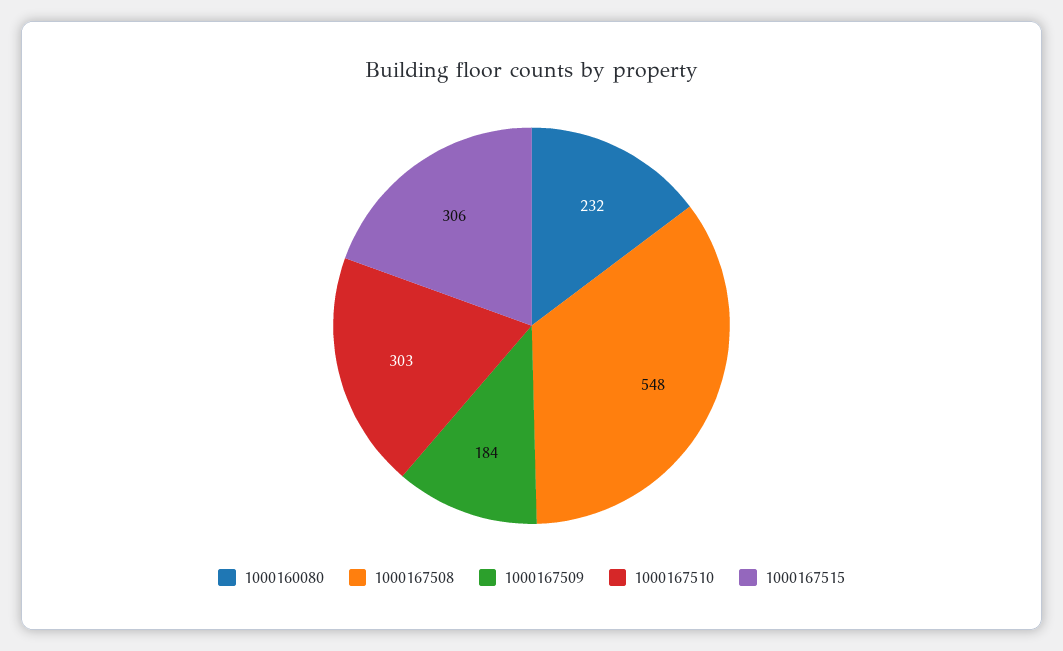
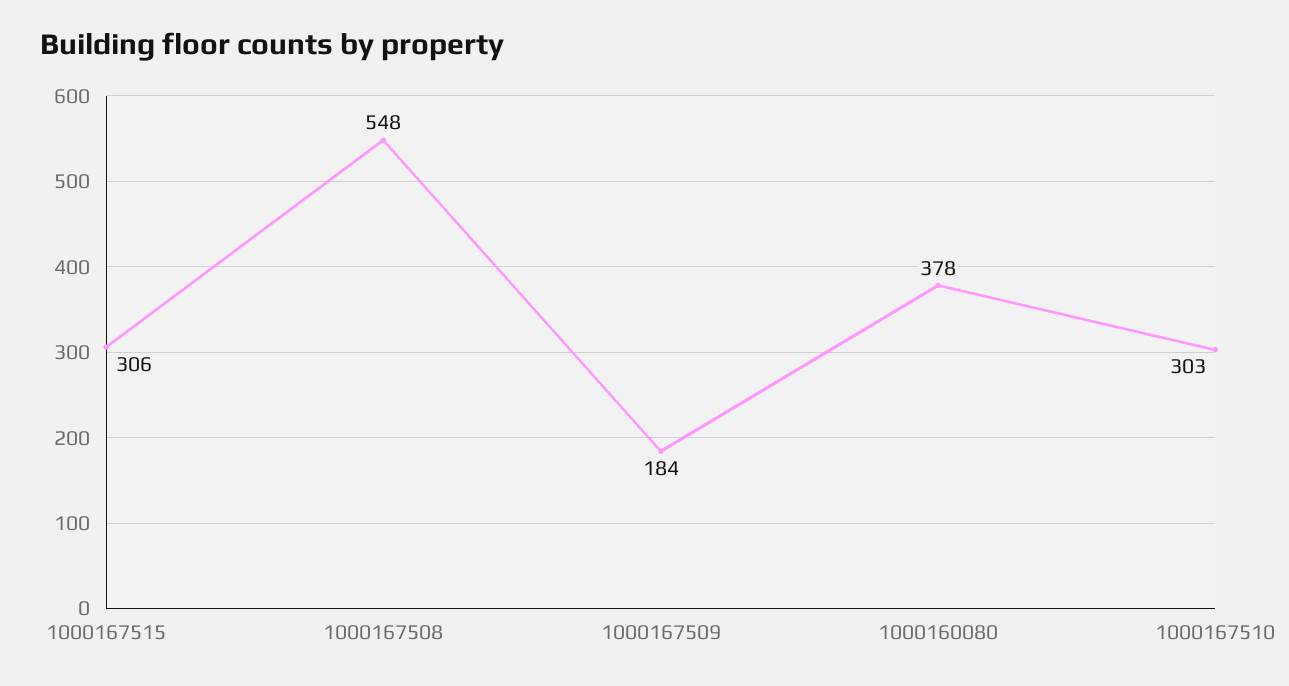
  {
-   "1000160080": 232,
+   "1000160080": 378,
    "1000167508": 548,
    "1000167509": 184,
    "1000167510": 303,
    "1000167515": 306
  }

